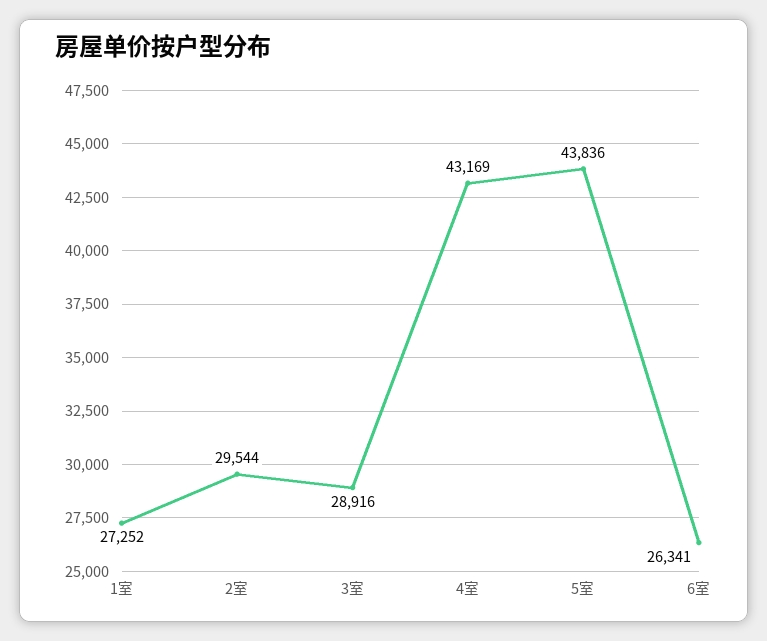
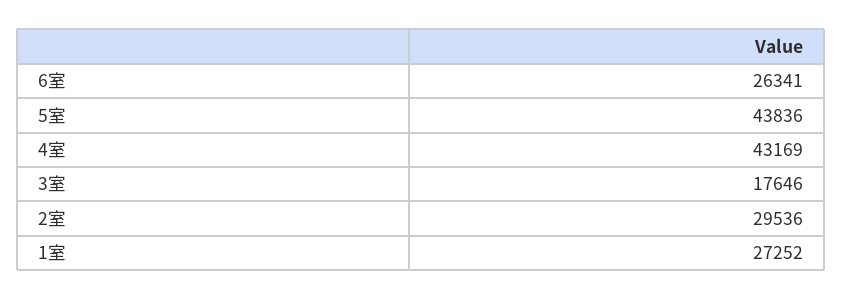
  {
    "1室": 27252,
-   "2室": 29544,
+   "2室": 29536,
-   "3室": 28916,
+   "3室": 17646,
    "4室": 43169,
    "5室": 43836,
    "6室": 26341
  }

